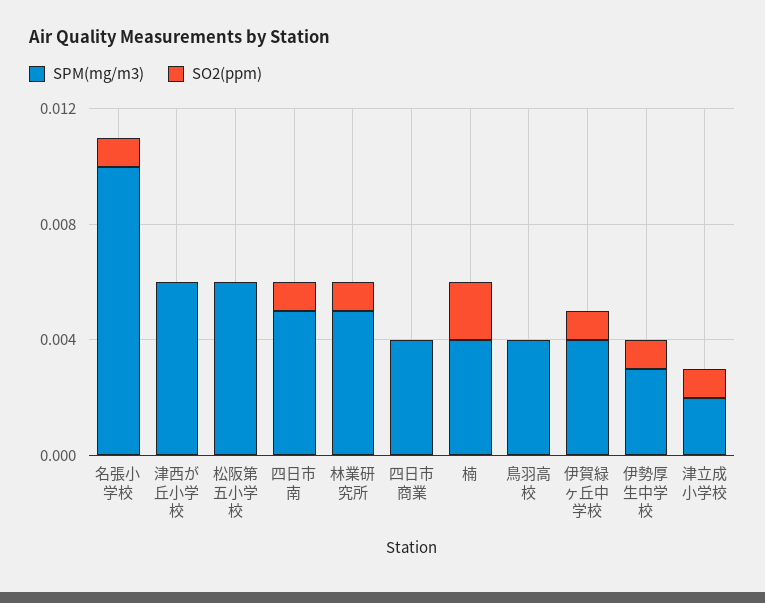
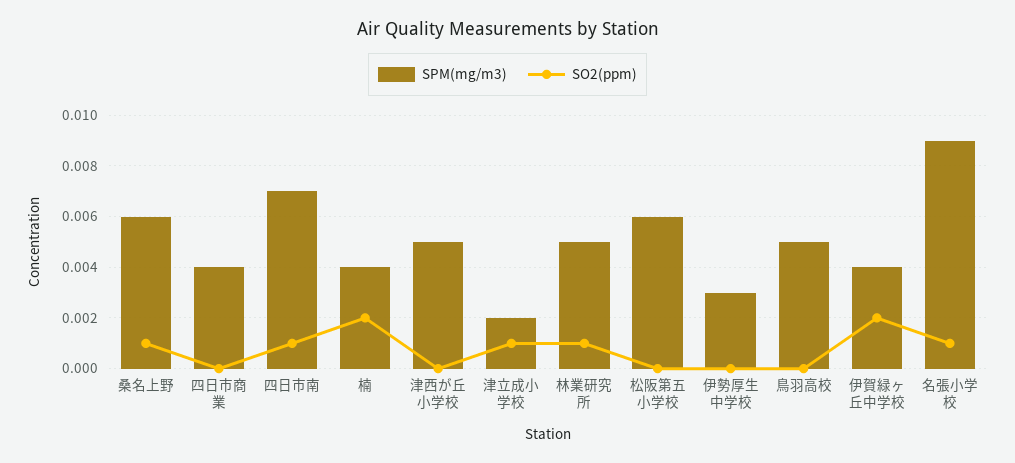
  {
    "SPM(mg/m3)": {
-     "名張小学校": 0.01,
+     "名張小学校": 0.009,
-     "津西が丘小学校": 0.006,
+     "津西が丘小学校": 0.005,
      "松阪第五小学校": 0.006,
-     "四日市南": 0.005,
+     "四日市南": 0.007,
      "林業研究所": 0.005,
      "四日市商業": 0.004,
      "楠": 0.004,
-     "鳥羽高校": 0.004,
+     "鳥羽高校": 0.005,
      "伊賀緑ヶ丘中学校": 0.004,
      "伊勢厚生中学校": 0.003,
-     "津立成小学校": 0.002
+     "津立成小学校": 0.002,
+     "桑名上野": 0.006
    },
    "SO2(ppm)": {
      "名張小学校": 0.001,
      "津西が丘小学校": 0,
      "松阪第五小学校": 0,
      "四日市南": 0.001,
      "林業研究所": 0.001,
      "四日市商業": 0,
      "楠": 0.002,
      "鳥羽高校": 0,
-     "伊賀緑ヶ丘中学校": 0.001,
+     "伊賀緑ヶ丘中学校": 0.002,
-     "伊勢厚生中学校": 0.001,
+     "伊勢厚生中学校": 0,
-     "津立成小学校": 0.001
+     "津立成小学校": 0.001,
+     "桑名上野": 0.001
    }
  }

